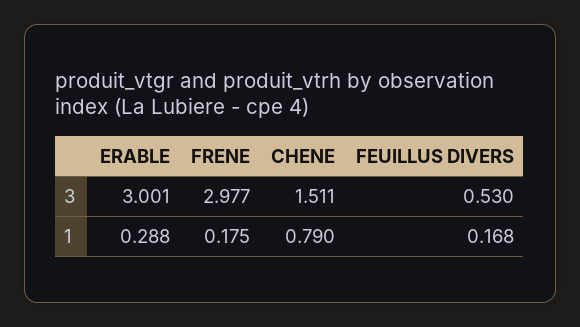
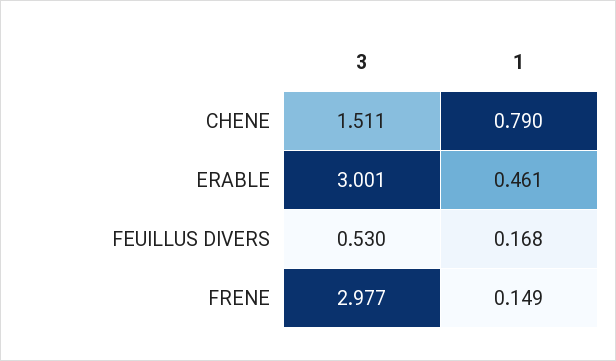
  {
    "ERABLE": {
      "3": 3.001,
-     "1": 0.288
+     "1": 0.461
    },
    "FRENE": {
      "3": 2.977,
-     "1": 0.175
+     "1": 0.149
    },
    "CHENE": {
      "3": 1.511,
      "1": 0.79
    },
    "FEUILLUS DIVERS": {
      "3": 0.53,
      "1": 0.168
    }
  }

